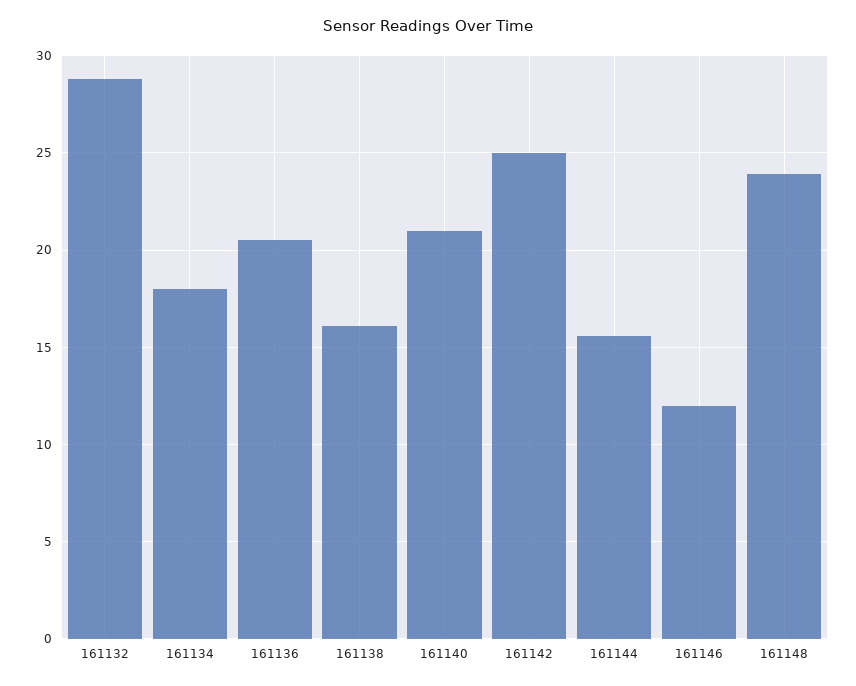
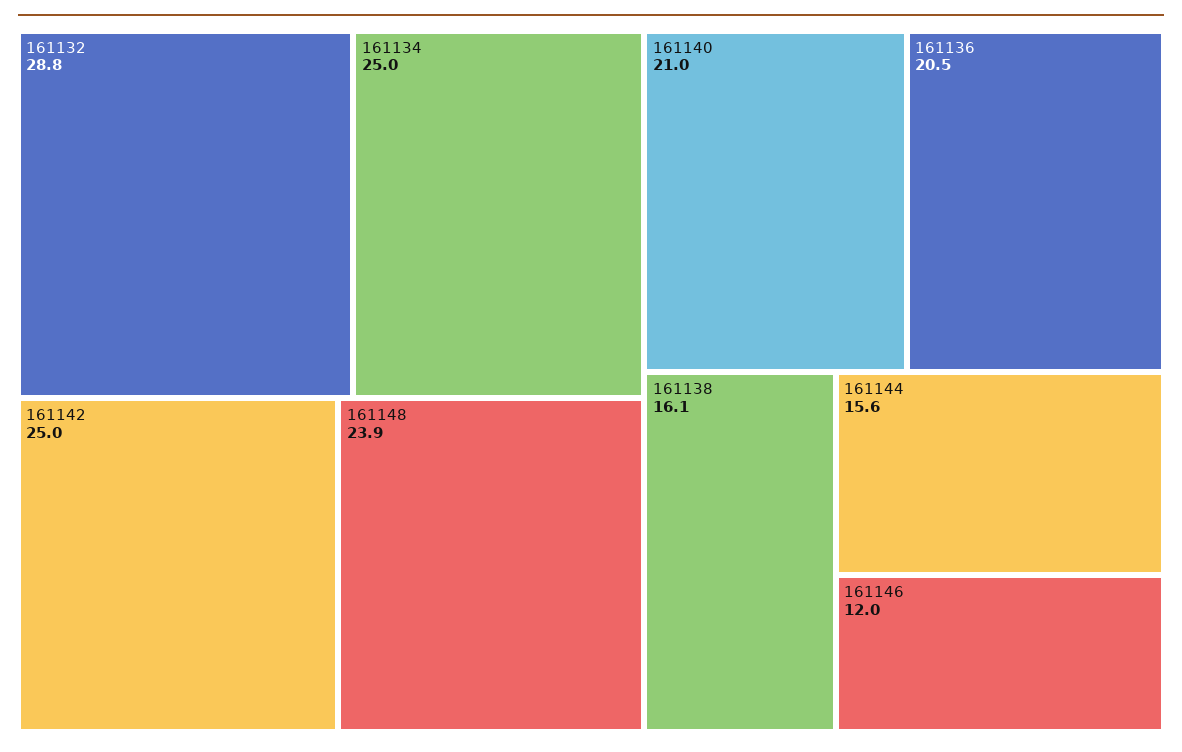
  {
    "161132": 28.8,
-   "161134": 18,
+   "161134": 25,
    "161136": 20.5,
    "161138": 16.1,
    "161140": 21,
    "161142": 25,
    "161144": 15.6,
    "161146": 12,
    "161148": 23.9
  }

